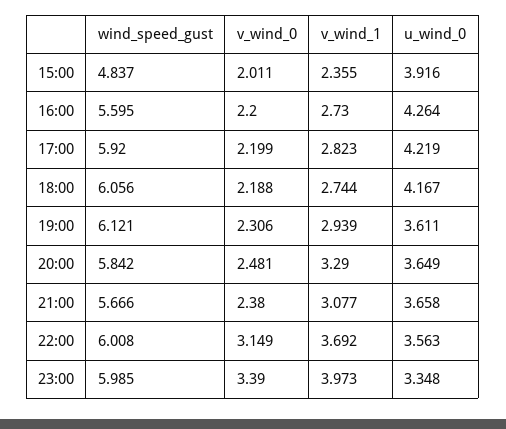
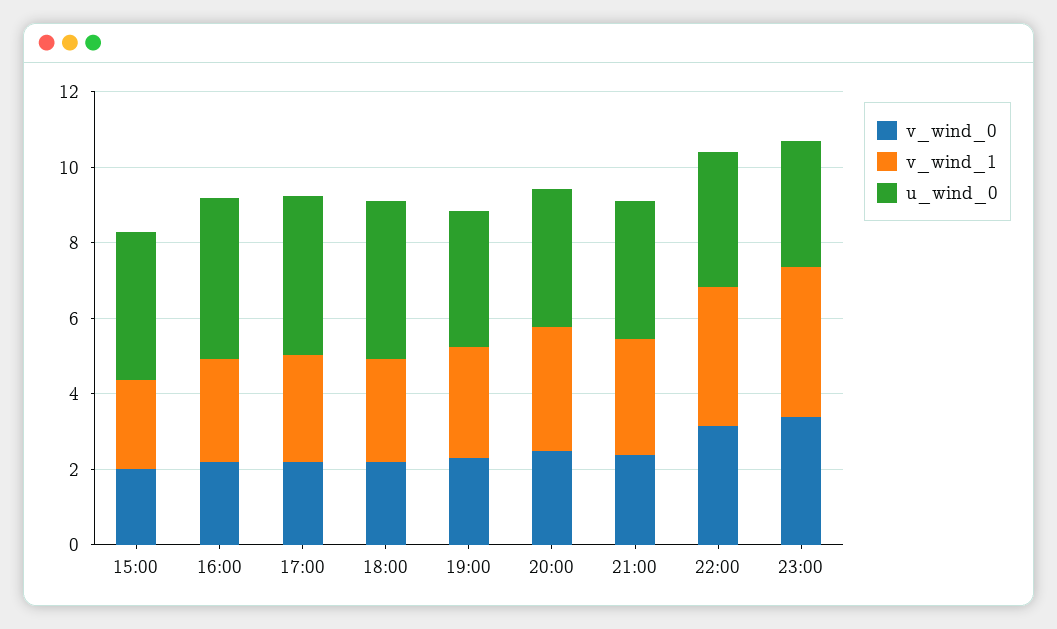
  {
-   "wind_speed_gust": {
-     "15:00": 4.837,
-     "16:00": 5.595,
-     "17:00": 5.92,
-     "18:00": 6.056,
-     "19:00": 6.121,
-     "20:00": 5.842,
-     "21:00": 5.666,
-     "22:00": 6.008,
-     "23:00": 5.985
-   },
    "v_wind_0": {
      "15:00": 2.011,
      "16:00": 2.2,
      "17:00": 2.199,
      "18:00": 2.188,
      "19:00": 2.306,
      "20:00": 2.481,
      "21:00": 2.38,
      "22:00": 3.149,
      "23:00": 3.39
    },
    "v_wind_1": {
      "15:00": 2.355,
      "16:00": 2.73,
      "17:00": 2.823,
      "18:00": 2.744,
      "19:00": 2.939,
      "20:00": 3.29,
      "21:00": 3.077,
      "22:00": 3.692,
      "23:00": 3.973
    },
    "u_wind_0": {
      "15:00": 3.916,
      "16:00": 4.264,
      "17:00": 4.219,
      "18:00": 4.167,
      "19:00": 3.611,
      "20:00": 3.649,
      "21:00": 3.658,
      "22:00": 3.563,
      "23:00": 3.348
    }
  }

